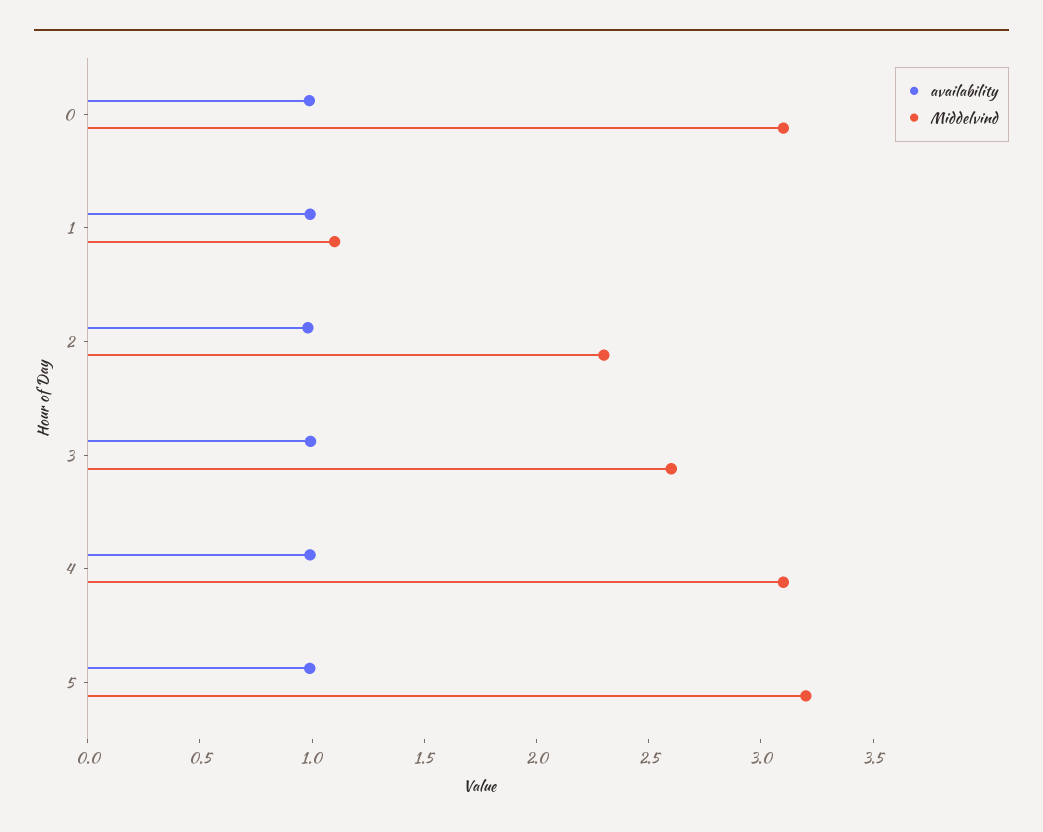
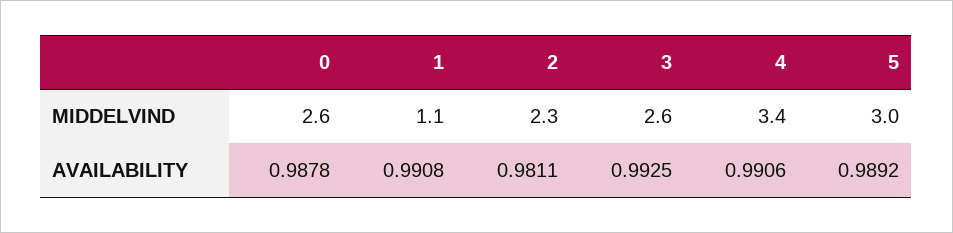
  {
    "availability": {
      "0": 0.9878,
      "1": 0.9908,
      "2": 0.9811,
      "3": 0.9925,
      "4": 0.9906,
      "5": 0.9892
    },
    "Middelvind": {
-     "0": 3.1,
+     "0": 2.6,
      "1": 1.1,
      "2": 2.3,
      "3": 2.6,
-     "4": 3.1,
+     "4": 3.4,
-     "5": 3.2
+     "5": 3
    }
  }

